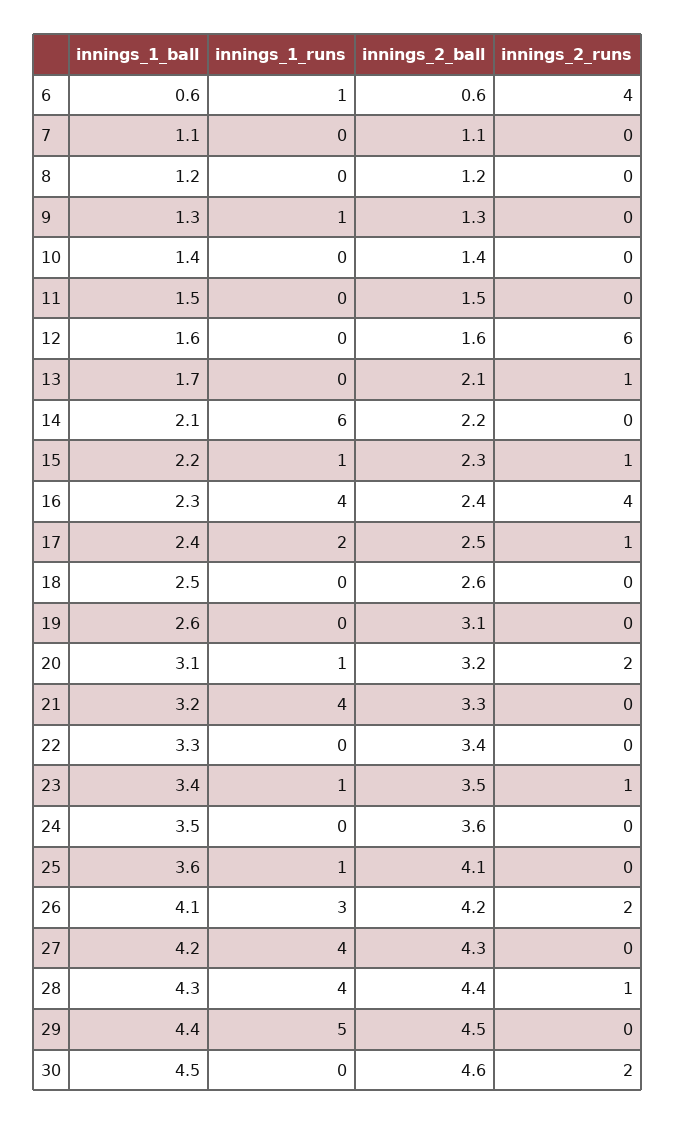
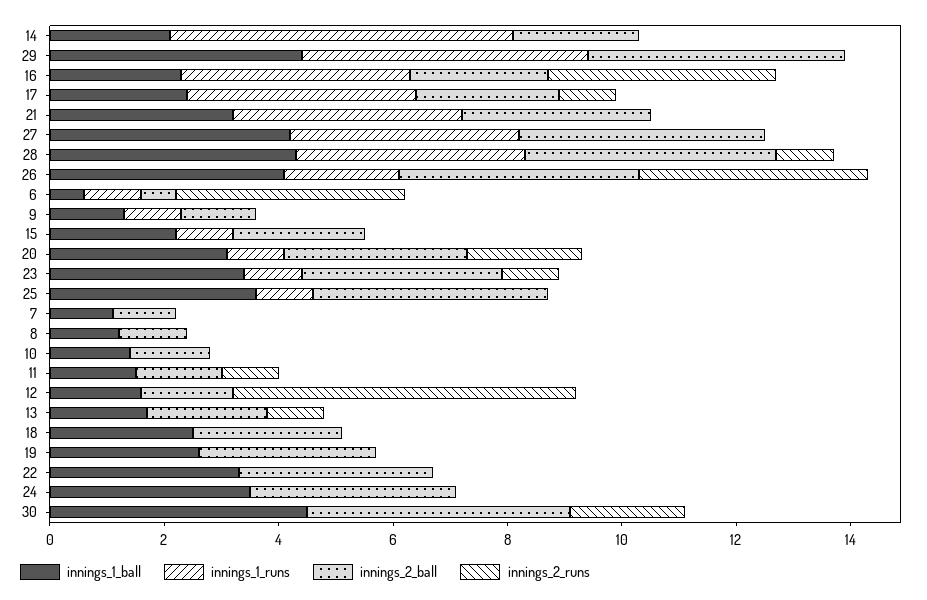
  {
    "innings_1_ball": {
      "6": 0.6,
      "7": 1.1,
      "8": 1.2,
      "9": 1.3,
      "10": 1.4,
      "11": 1.5,
      "12": 1.6,
      "13": 1.7,
      "14": 2.1,
      "15": 2.2,
      "16": 2.3,
      "17": 2.4,
      "18": 2.5,
      "19": 2.6,
      "20": 3.1,
      "21": 3.2,
      "22": 3.3,
      "23": 3.4,
      "24": 3.5,
      "25": 3.6,
      "26": 4.1,
      "27": 4.2,
      "28": 4.3,
      "29": 4.4,
      "30": 4.5
    },
    "innings_1_runs": {
      "6": 1,
      "7": 0,
      "8": 0,
      "9": 1,
      "10": 0,
      "11": 0,
      "12": 0,
      "13": 0,
      "14": 6,
      "15": 1,
      "16": 4,
-     "17": 2,
+     "17": 4,
      "18": 0,
      "19": 0,
      "20": 1,
      "21": 4,
      "22": 0,
      "23": 1,
      "24": 0,
      "25": 1,
-     "26": 3,
+     "26": 2,
      "27": 4,
      "28": 4,
      "29": 5,
      "30": 0
    },
    "innings_2_ball": {
      "6": 0.6,
      "7": 1.1,
      "8": 1.2,
      "9": 1.3,
      "10": 1.4,
      "11": 1.5,
      "12": 1.6,
      "13": 2.1,
      "14": 2.2,
      "15": 2.3,
      "16": 2.4,
      "17": 2.5,
      "18": 2.6,
      "19": 3.1,
      "20": 3.2,
      "21": 3.3,
      "22": 3.4,
      "23": 3.5,
      "24": 3.6,
      "25": 4.1,
      "26": 4.2,
      "27": 4.3,
      "28": 4.4,
      "29": 4.5,
      "30": 4.6
    },
    "innings_2_runs": {
      "6": 4,
      "7": 0,
      "8": 0,
      "9": 0,
      "10": 0,
-     "11": 0,
+     "11": 1,
      "12": 6,
      "13": 1,
      "14": 0,
-     "15": 1,
+     "15": 0,
      "16": 4,
      "17": 1,
      "18": 0,
      "19": 0,
      "20": 2,
      "21": 0,
      "22": 0,
      "23": 1,
      "24": 0,
      "25": 0,
-     "26": 2,
+     "26": 4,
      "27": 0,
      "28": 1,
      "29": 0,
      "30": 2
    }
  }

